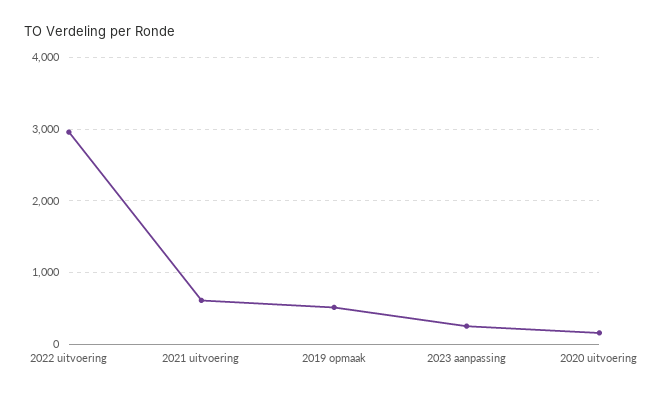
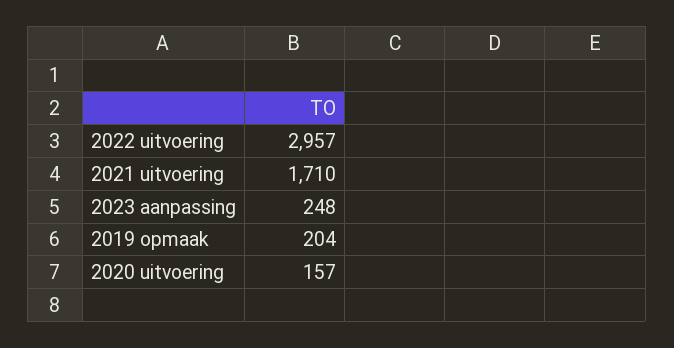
  {
    "2022 uitvoering": 2957,
-   "2021 uitvoering": 600,
+   "2021 uitvoering": 1710,
-   "2019 opmaak": 500,
+   "2019 opmaak": 204,
    "2023 aanpassing": 248,
    "2020 uitvoering": 157
  }

